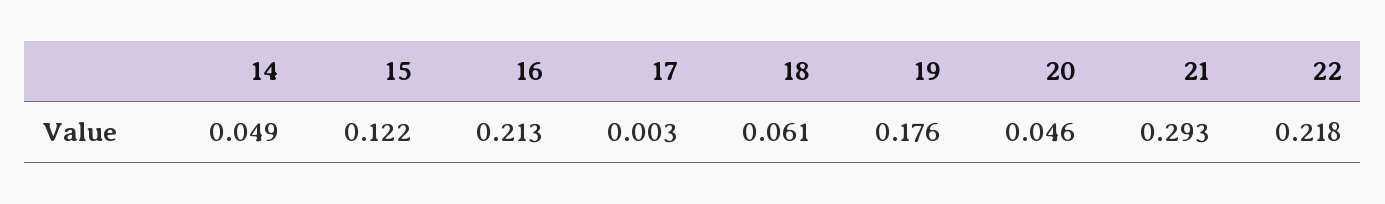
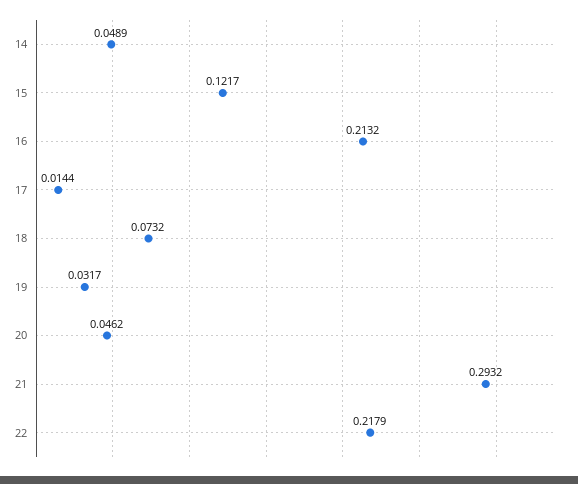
  {
    "14": 0.0489,
    "15": 0.1217,
    "16": 0.2132,
-   "17": 0.003,
+   "17": 0.0144,
-   "18": 0.061,
+   "18": 0.0732,
-   "19": 0.176,
+   "19": 0.0317,
    "20": 0.0462,
    "21": 0.2932,
    "22": 0.2179
  }

